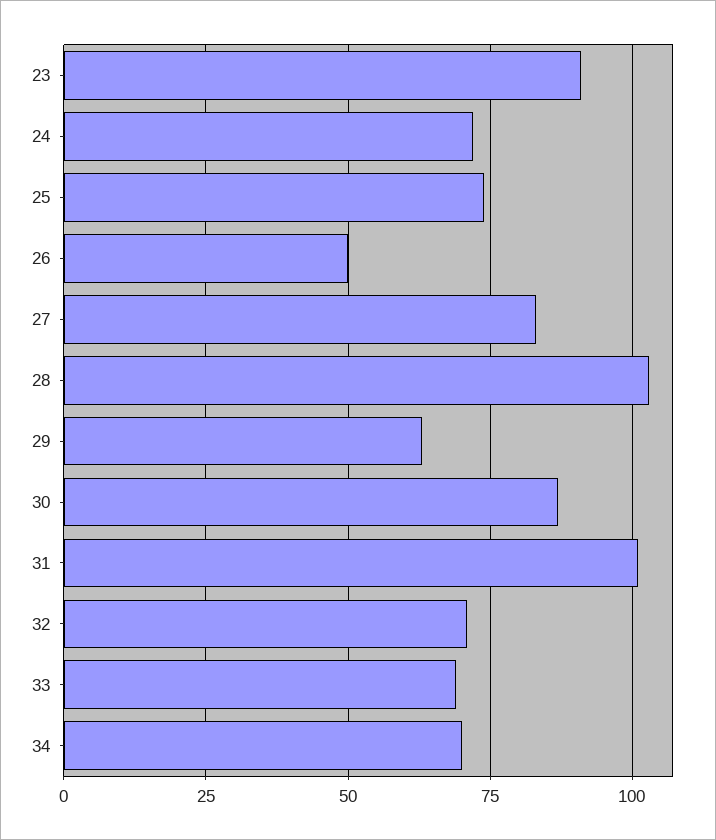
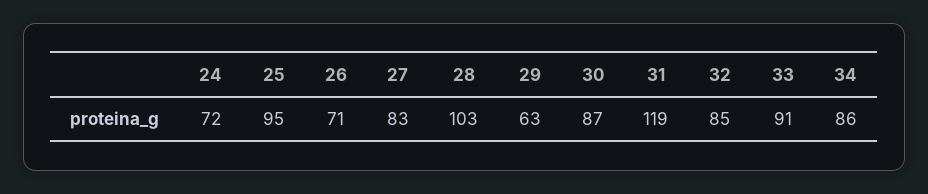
  {
-   "23": 90,
    "24": 72,
-   "25": 75,
+   "25": 95,
-   "26": 50,
+   "26": 71,
    "27": 83,
    "28": 103,
    "29": 63,
    "30": 87,
-   "31": 100,
+   "31": 119,
-   "32": 70,
+   "32": 85,
-   "33": 70,
+   "33": 91,
-   "34": 70
+   "34": 86
  }

